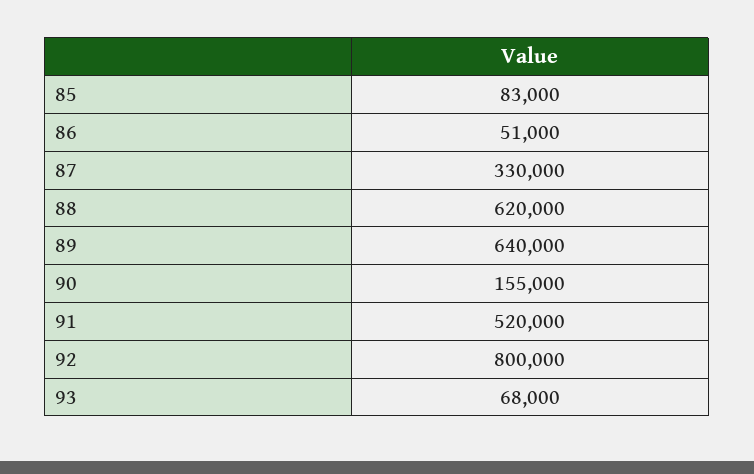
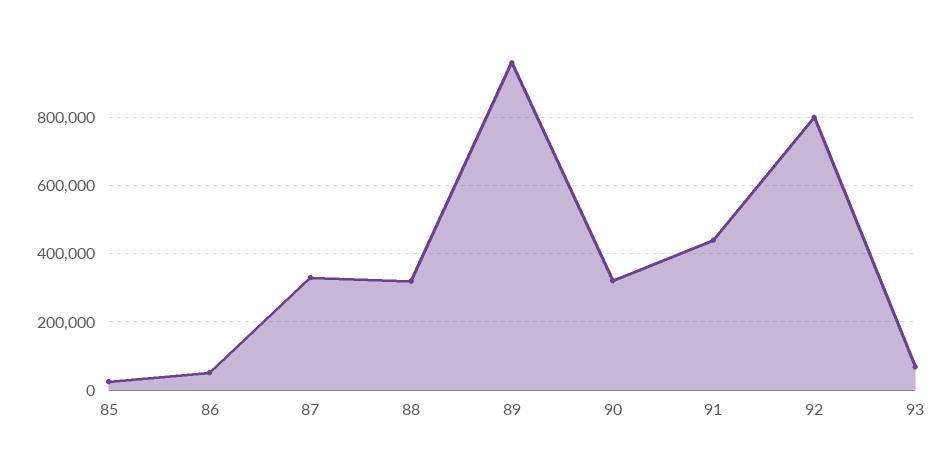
  {
-   "85": 83000,
+   "85": 20000,
    "86": 51000,
    "87": 330000,
-   "88": 620000,
+   "88": 320000,
-   "89": 640000,
+   "89": 960000,
-   "90": 155000,
+   "90": 320000,
-   "91": 520000,
+   "91": 440000,
    "92": 800000,
    "93": 68000
  }

